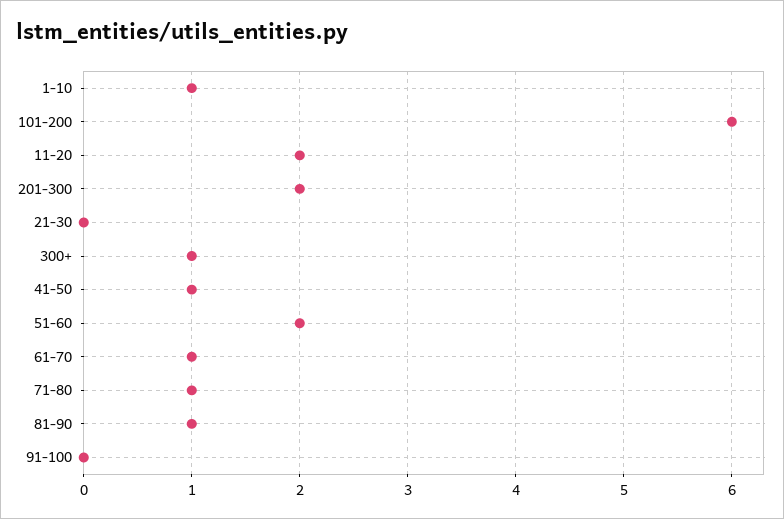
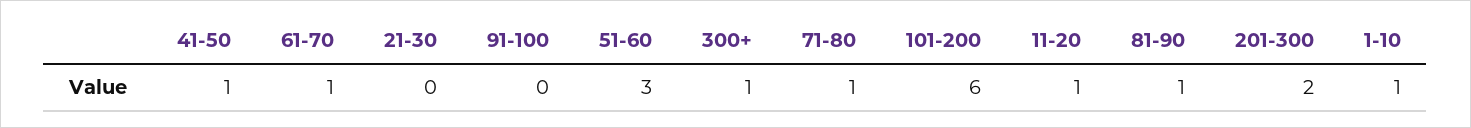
  {
    "1-10": 1,
    "101-200": 6,
-   "11-20": 2,
+   "11-20": 1,
    "201-300": 2,
    "21-30": 0,
    "300+": 1,
    "41-50": 1,
-   "51-60": 2,
+   "51-60": 3,
    "61-70": 1,
    "71-80": 1,
    "81-90": 1,
    "91-100": 0
  }

